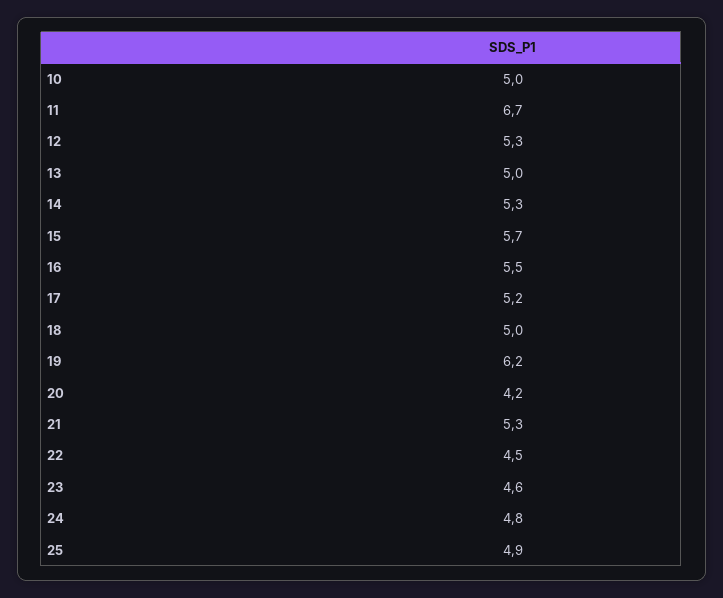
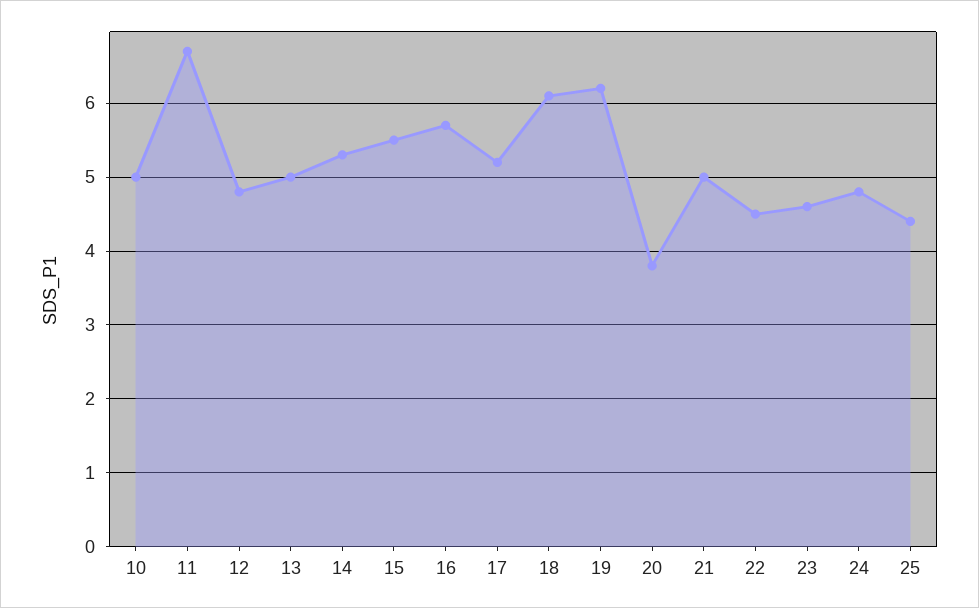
  {
    "10": 5,
    "11": 6.7,
-   "12": 5.3,
+   "12": 4.8,
    "13": 5,
    "14": 5.3,
-   "15": 5.7,
+   "15": 5.5,
-   "16": 5.5,
+   "16": 5.7,
    "17": 5.2,
-   "18": 5,
+   "18": 6.1,
    "19": 6.2,
-   "20": 4.2,
+   "20": 3.8,
-   "21": 5.3,
+   "21": 5,
    "22": 4.5,
    "23": 4.6,
    "24": 4.8,
-   "25": 4.9
+   "25": 4.4
  }

